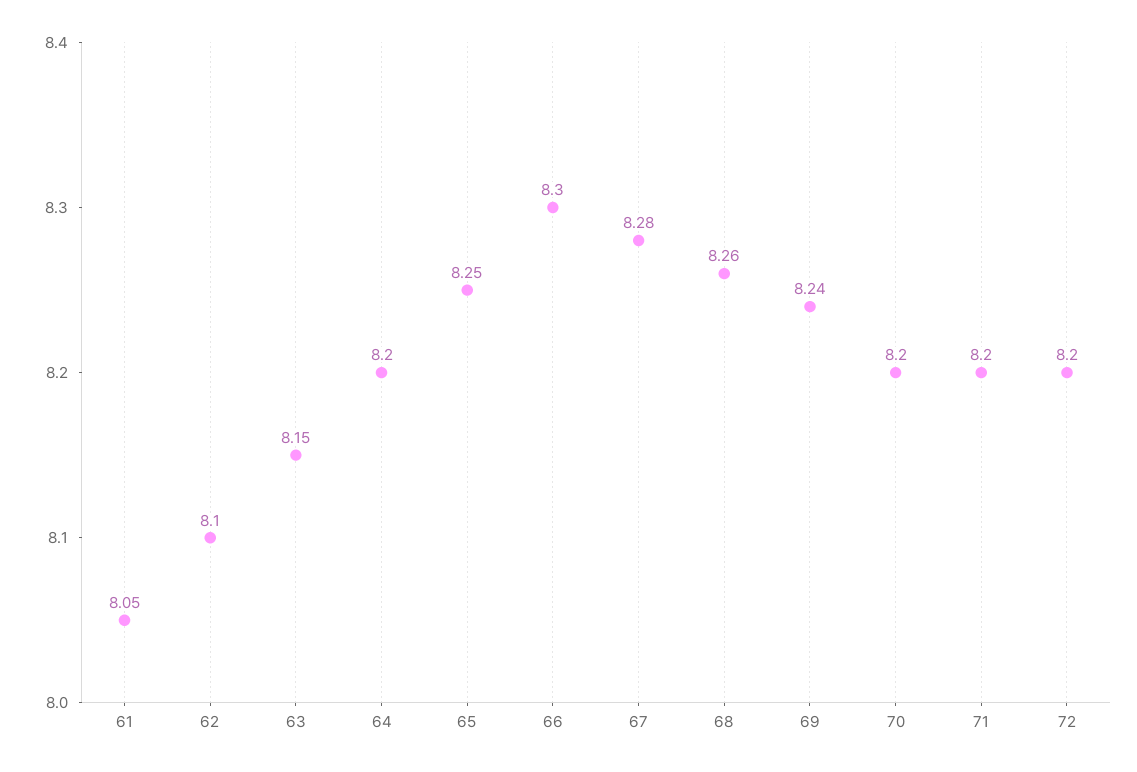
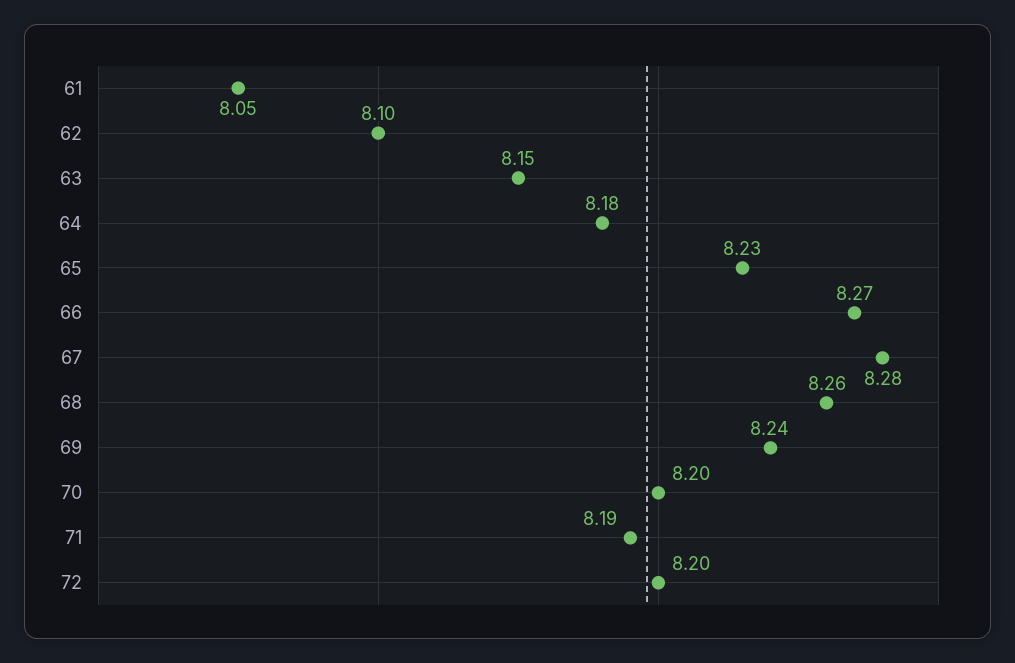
  {
    "61": 8.05,
    "62": 8.1,
    "63": 8.15,
-   "64": 8.2,
+   "64": 8.18,
-   "65": 8.25,
+   "65": 8.23,
-   "66": 8.3,
+   "66": 8.27,
    "67": 8.28,
    "68": 8.26,
    "69": 8.24,
    "70": 8.2,
-   "71": 8.2,
+   "71": 8.19,
    "72": 8.2
  }

